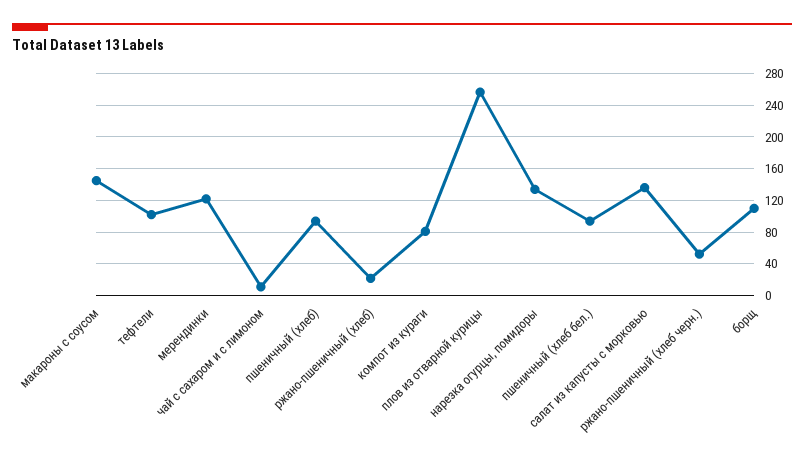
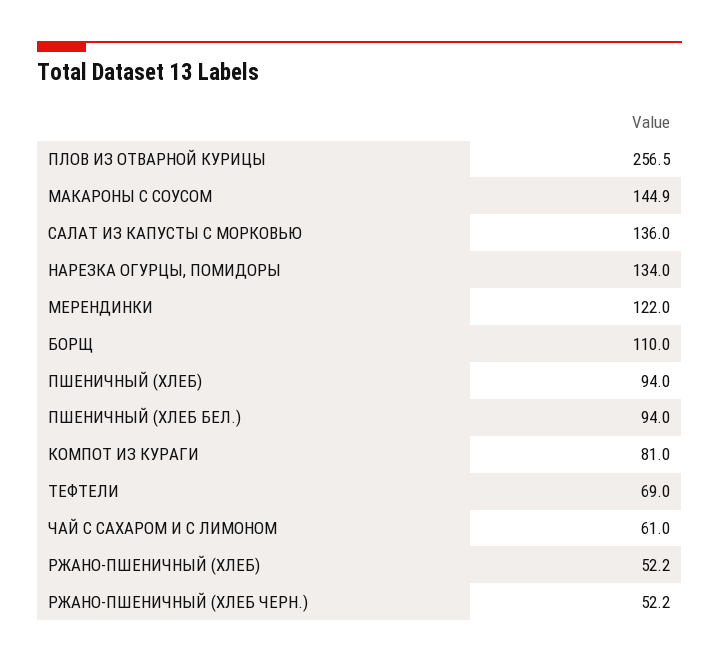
  {
    "макароны с соусом": 144.9,
-   "тефтели": 100,
+   "тефтели": 69,
    "мерендинки": 122,
-   "чай с сахаром и с лимоном": 10,
+   "чай с сахаром и с лимоном": 61,
    "пшеничный (хлеб)": 94,
-   "ржано-пшеничный (хлеб)": 20,
+   "ржано-пшеничный (хлеб)": 52.2,
    "компот из кураги": 81,
    "плов из отварной курицы": 256.5,
    "нарезка огурцы, помидоры": 134,
    "пшеничный (хлеб бел.)": 94,
    "салат из капусты с морковью": 136,
    "ржано-пшеничный (хлеб черн.)": 52.2,
    "борщ": 110
  }

